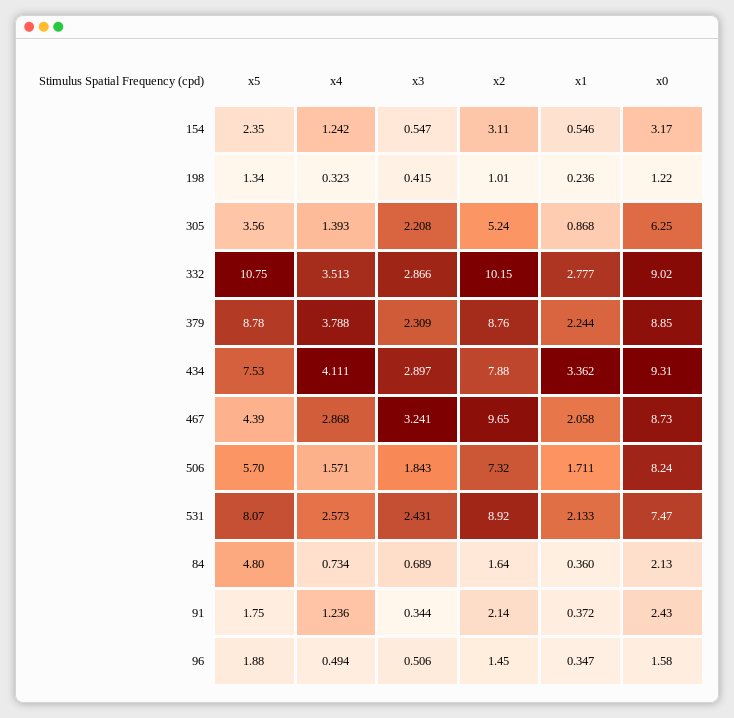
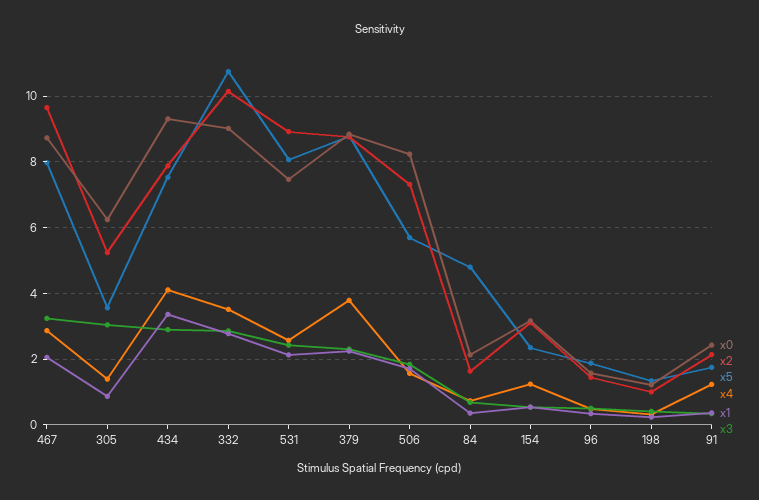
  {
    "x5": {
      "154": 2.35,
      "198": 1.34,
      "305": 3.56,
      "332": 10.75,
      "379": 8.78,
      "434": 7.53,
-     "467": 4.39,
+     "467": 8,
      "506": 5.7,
      "531": 8.07,
      "84": 4.8,
      "91": 1.75,
      "96": 1.88
    },
    "x4": {
      "154": 1.242,
      "198": 0.323,
      "305": 1.393,
      "332": 3.513,
      "379": 3.788,
      "434": 4.111,
      "467": 2.868,
      "506": 1.571,
      "531": 2.573,
      "84": 0.734,
      "91": 1.236,
      "96": 0.494
    },
    "x3": {
      "154": 0.547,
      "198": 0.415,
-     "305": 2.208,
+     "305": 3,
      "332": 2.866,
      "379": 2.309,
      "434": 2.897,
      "467": 3.241,
      "506": 1.843,
      "531": 2.431,
      "84": 0.689,
      "91": 0.344,
      "96": 0.506
    },
    "x2": {
      "154": 3.11,
      "198": 1.01,
      "305": 5.24,
      "332": 10.15,
      "379": 8.76,
      "434": 7.88,
      "467": 9.65,
      "506": 7.32,
      "531": 8.92,
      "84": 1.64,
      "91": 2.14,
      "96": 1.45
    },
    "x1": {
      "154": 0.546,
      "198": 0.236,
      "305": 0.868,
      "332": 2.777,
      "379": 2.244,
      "434": 3.362,
      "467": 2.058,
      "506": 1.711,
      "531": 2.133,
      "84": 0.36,
      "91": 0.372,
      "96": 0.347
    },
    "x0": {
      "154": 3.17,
      "198": 1.22,
      "305": 6.25,
      "332": 9.02,
      "379": 8.85,
      "434": 9.31,
      "467": 8.73,
      "506": 8.24,
      "531": 7.47,
      "84": 2.13,
      "91": 2.43,
      "96": 1.58
    }
  }

